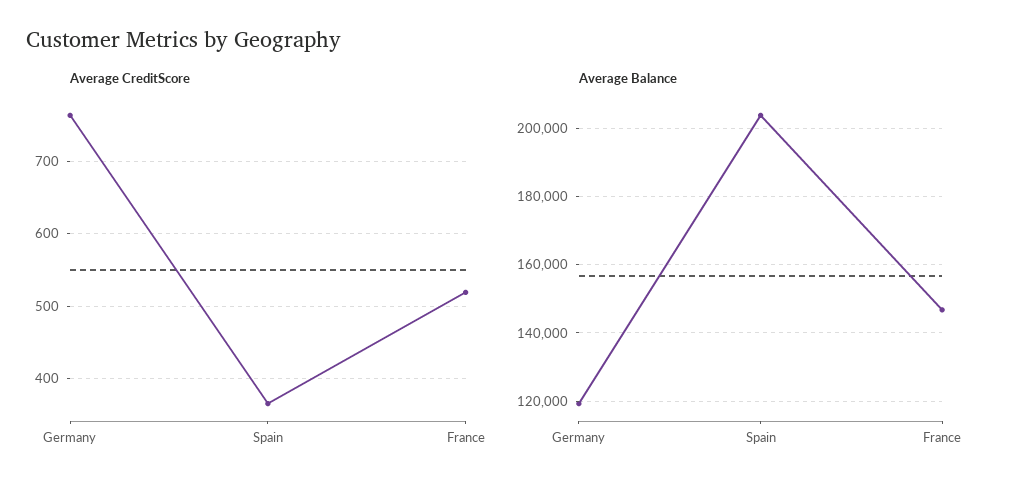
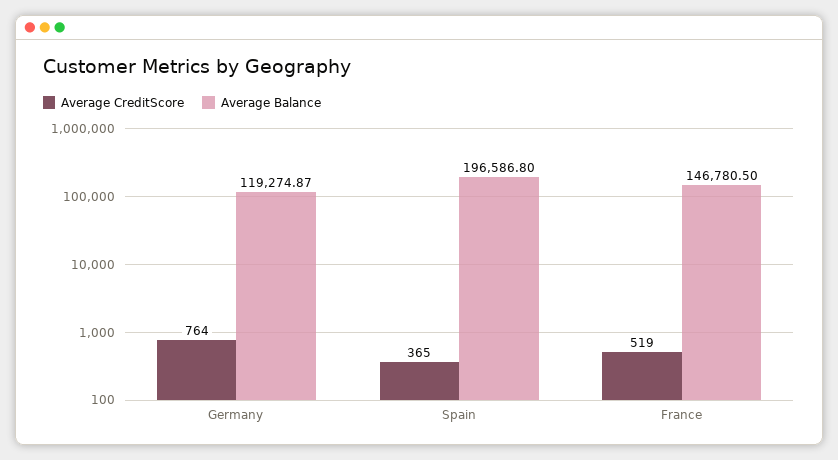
  {
    "Average CreditScore": {
      "Germany": 764,
      "Spain": 365,
      "France": 519
    },
    "Average Balance": {
      "Germany": 119274.87,
-     "Spain": 204000,
+     "Spain": 196586.8,
      "France": 146780.5
    }
  }

